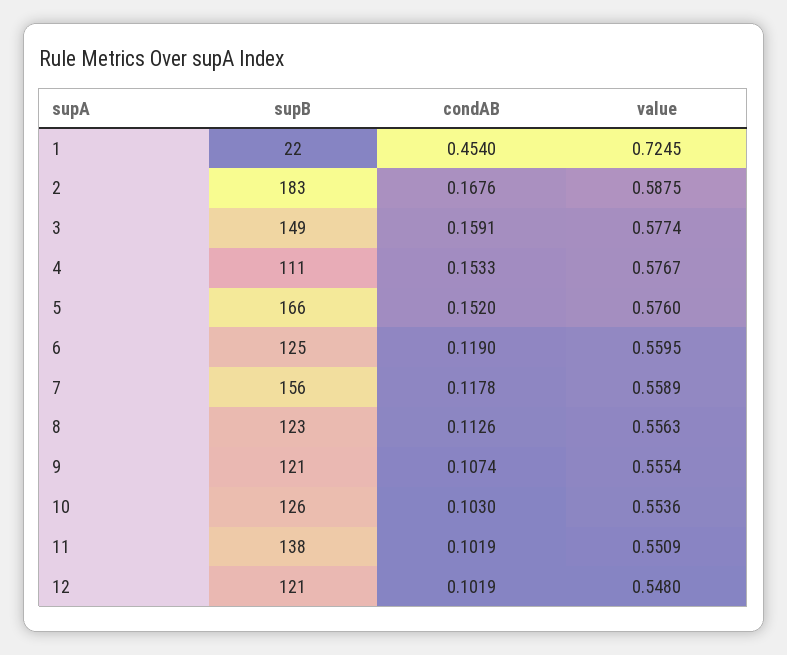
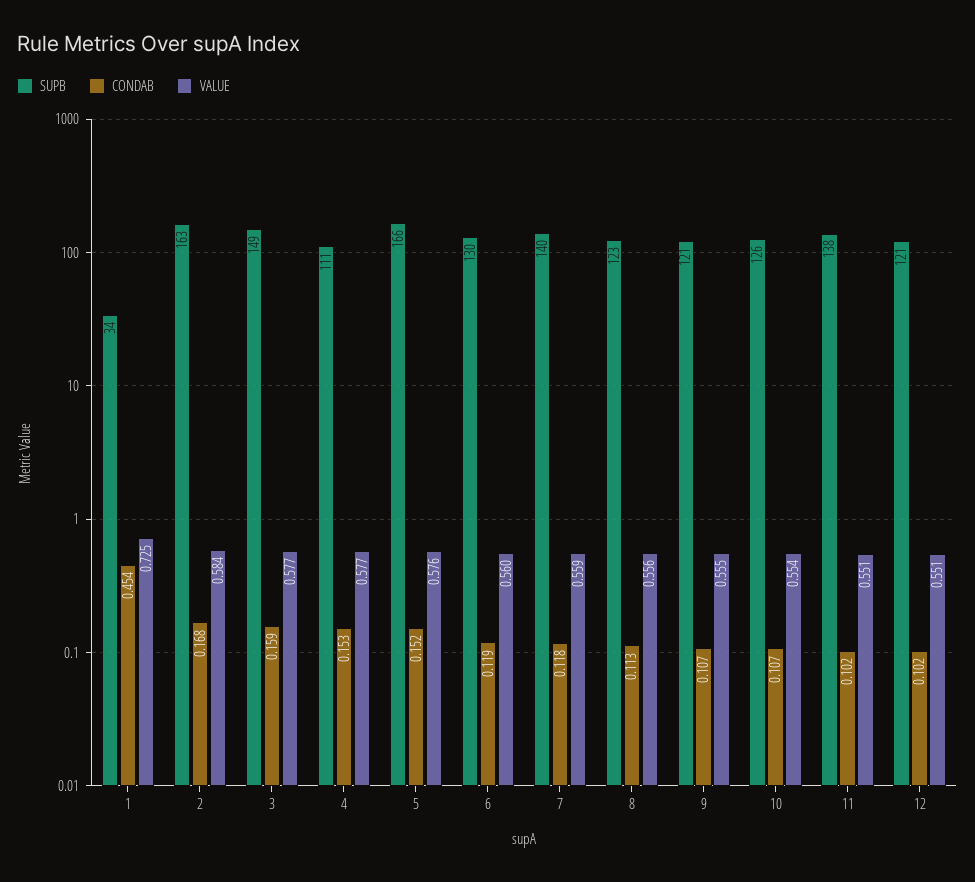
  {
    "supB": {
-     "1": 22,
+     "1": 34,
-     "2": 183,
+     "2": 163,
      "3": 149,
      "4": 111,
      "5": 166,
-     "6": 125,
+     "6": 130,
-     "7": 156,
+     "7": 140,
      "8": 123,
      "9": 121,
      "10": 126,
      "11": 138,
      "12": 121
    },
    "condAB": {
      "1": 0.454,
      "2": 0.1676,
      "3": 0.1591,
      "4": 0.1533,
      "5": 0.152,
      "6": 0.119,
      "7": 0.1178,
      "8": 0.1126,
      "9": 0.1074,
-     "10": 0.103,
+     "10": 0.107,
      "11": 0.1019,
      "12": 0.1019
    },
    "value": {
      "1": 0.7245,
-     "2": 0.5875,
+     "2": 0.584,
      "3": 0.5774,
      "4": 0.5767,
      "5": 0.576,
      "6": 0.5595,
      "7": 0.5589,
      "8": 0.5563,
      "9": 0.5554,
      "10": 0.5536,
      "11": 0.5509,
-     "12": 0.548
+     "12": 0.551
    }
  }

